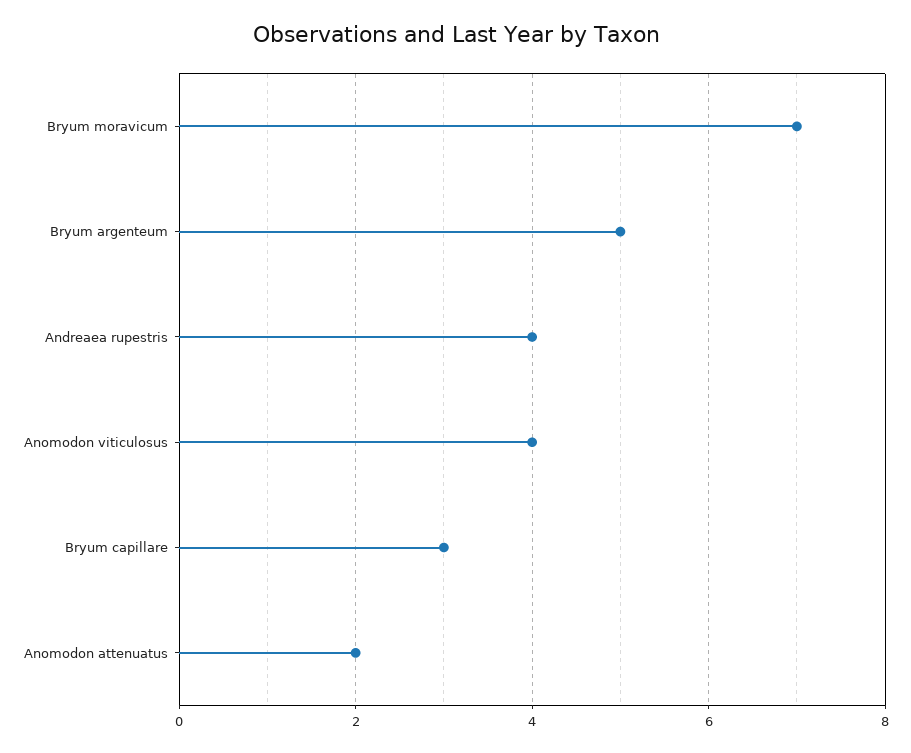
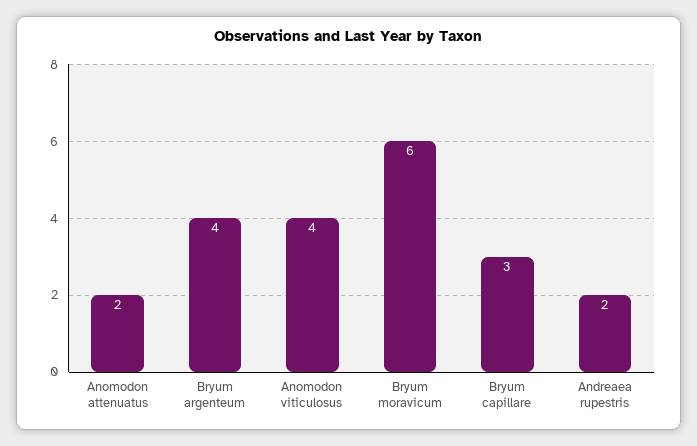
  {
-   "Bryum moravicum": 7,
+   "Bryum moravicum": 6,
-   "Bryum argenteum": 5,
+   "Bryum argenteum": 4,
-   "Andreaea rupestris": 4,
+   "Andreaea rupestris": 2,
    "Anomodon viticulosus": 4,
    "Bryum capillare": 3,
    "Anomodon attenuatus": 2
  }

